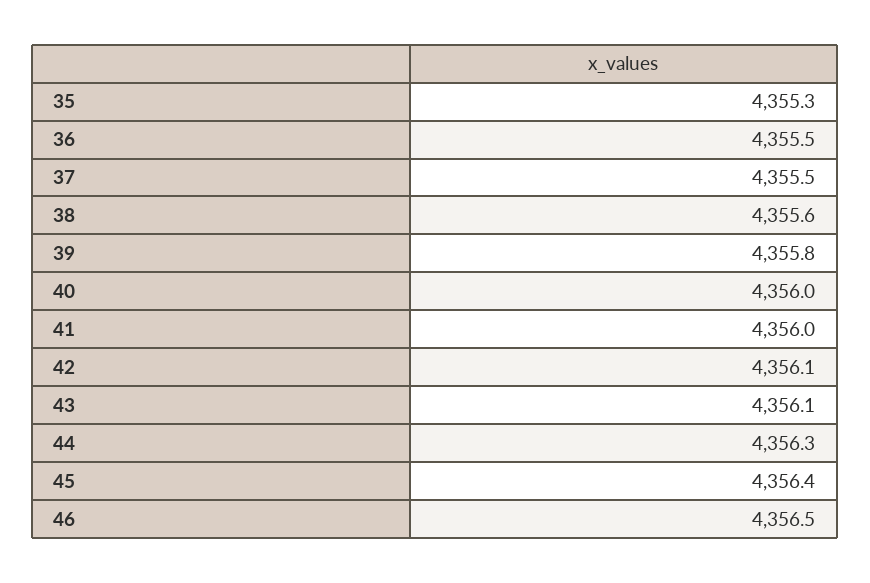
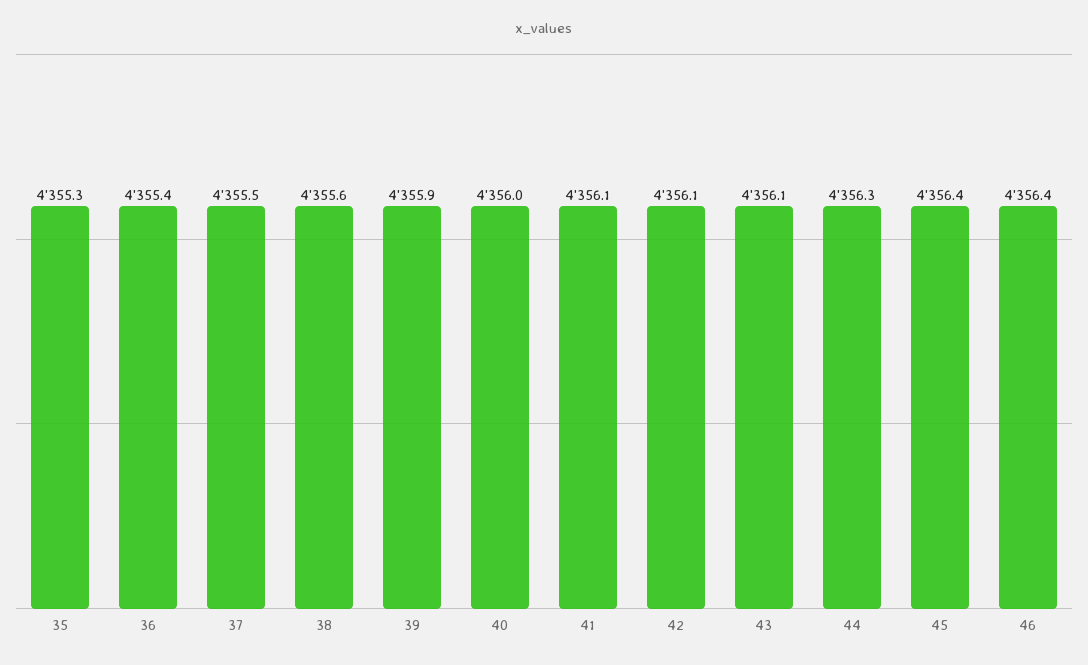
  {
    "35": 4355.3,
-   "36": 4355.5,
+   "36": 4355.4,
    "37": 4355.5,
    "38": 4355.6,
-   "39": 4355.8,
+   "39": 4355.9,
    "40": 4356,
-   "41": 4356,
+   "41": 4356.1,
    "42": 4356.1,
    "43": 4356.1,
    "44": 4356.3,
    "45": 4356.4,
-   "46": 4356.5
+   "46": 4356.4
  }

